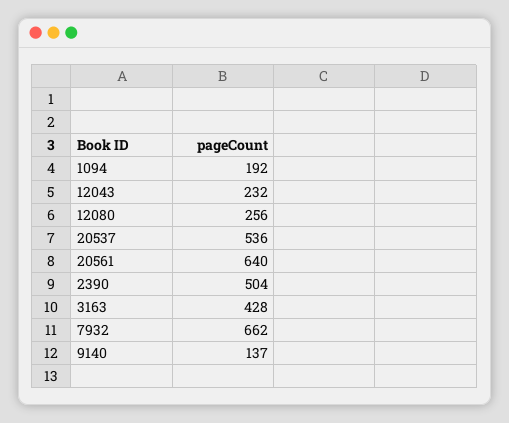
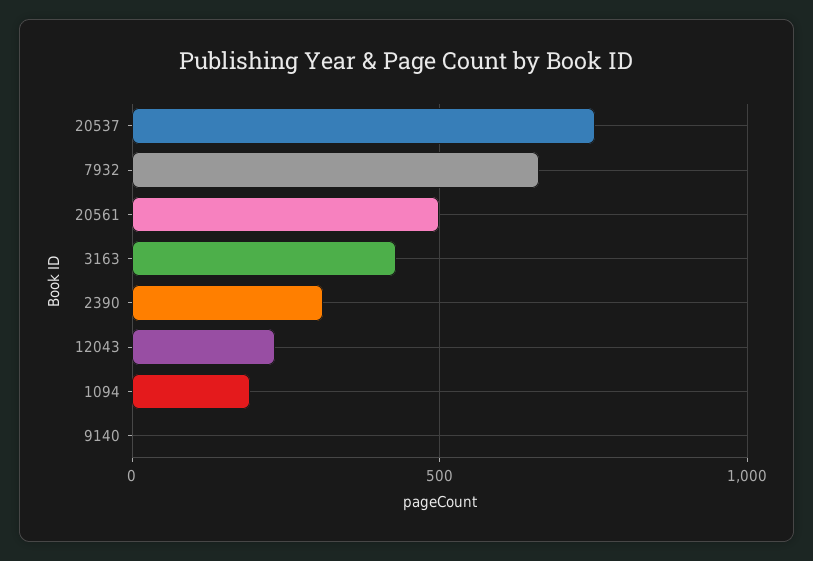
  {
    "1094": 192,
    "12043": 232,
-   "12080": 256,
-   "20537": 536,
+   "20537": 750,
-   "20561": 640,
+   "20561": 500,
-   "2390": 504,
+   "2390": 300,
    "3163": 428,
    "7932": 662,
-   "9140": 137
+   "9140": 0
  }

